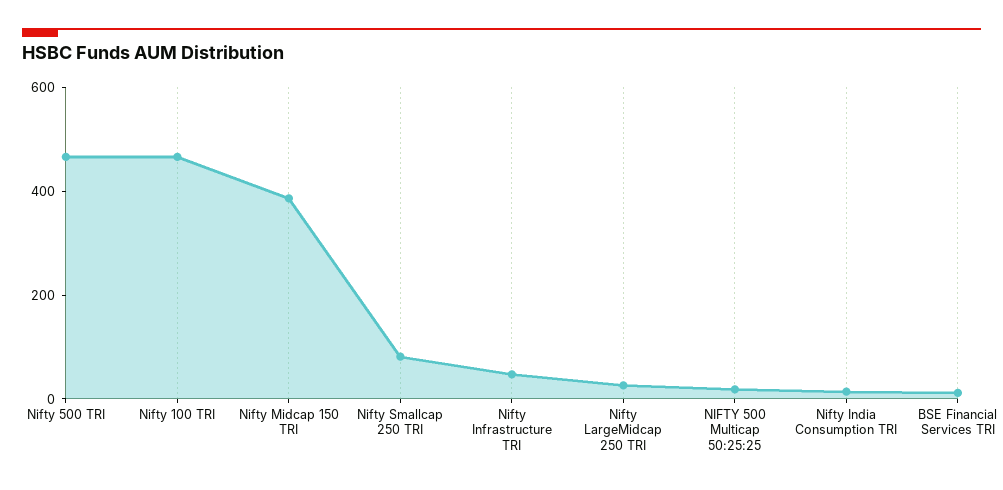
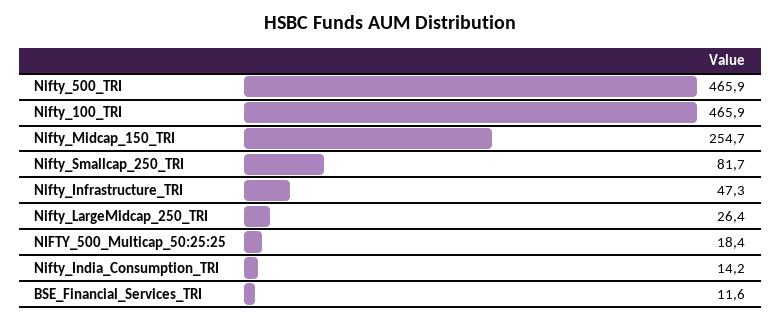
  {
    "Nifty 500 TRI": 465.9,
    "Nifty 100 TRI": 465.9,
-   "Nifty Midcap 150 TRI": 400,
+   "Nifty Midcap 150 TRI": 254.7,
    "Nifty Smallcap 250 TRI": 81.7,
    "Nifty Infrastructure TRI": 47.3,
    "Nifty LargeMidcap 250 TRI": 26.4,
    "NIFTY 500 Multicap 50:25:25": 18.4,
    "Nifty India Consumption TRI": 14.2,
    "BSE Financial Services TRI": 11.6
  }

